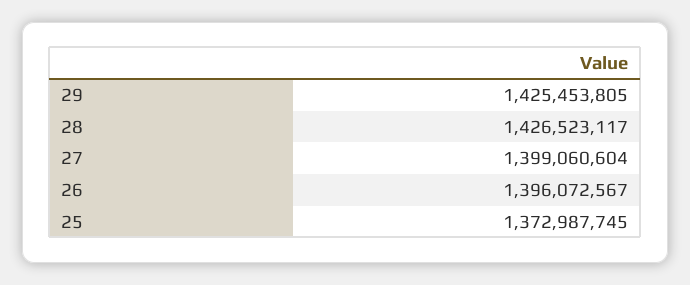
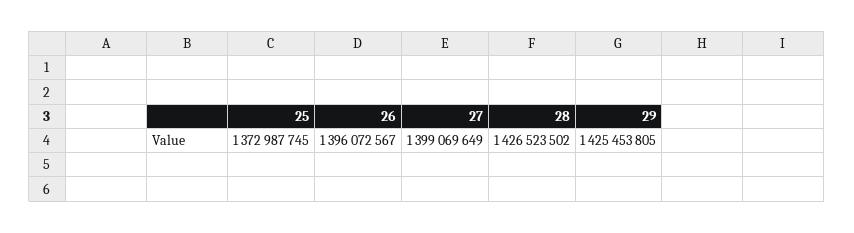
  {
    "29": 1425453805,
-   "28": 1426523117,
+   "28": 1426523502,
-   "27": 1399060604,
+   "27": 1399069649,
    "26": 1396072567,
    "25": 1372987745
  }

